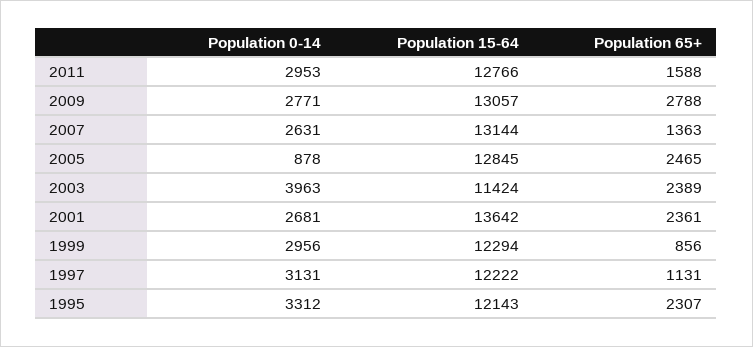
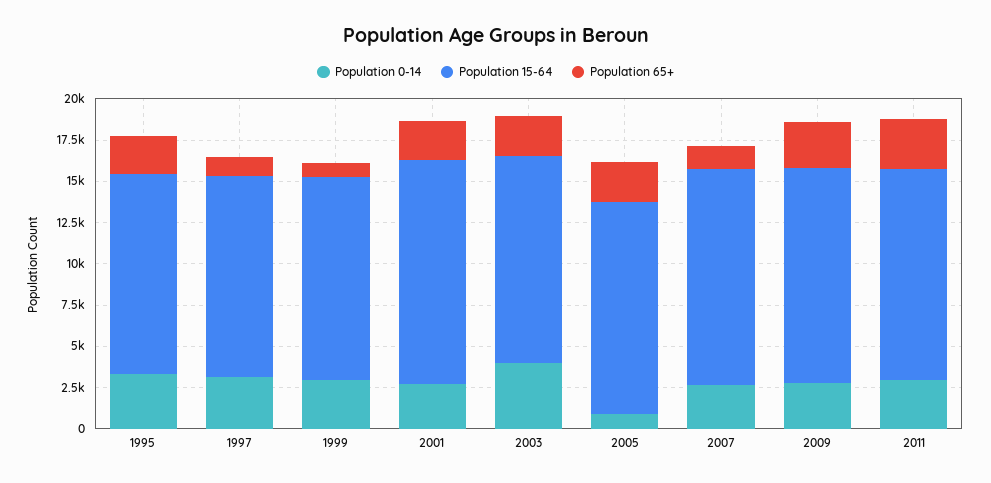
  {
    "Population 0-14": {
      "2011": 2953,
      "2009": 2771,
      "2007": 2631,
      "2005": 878,
      "2003": 3963,
      "2001": 2681,
      "1999": 2956,
      "1997": 3131,
      "1995": 3312
    },
    "Population 15-64": {
      "2011": 12766,
      "2009": 13057,
      "2007": 13144,
      "2005": 12845,
-     "2003": 11424,
+     "2003": 12500,
      "2001": 13642,
      "1999": 12294,
      "1997": 12222,
      "1995": 12143
    },
    "Population 65+": {
-     "2011": 1588,
+     "2011": 3000,
      "2009": 2788,
      "2007": 1363,
      "2005": 2465,
      "2003": 2389,
      "2001": 2361,
      "1999": 856,
      "1997": 1131,
      "1995": 2307
    }
  }

